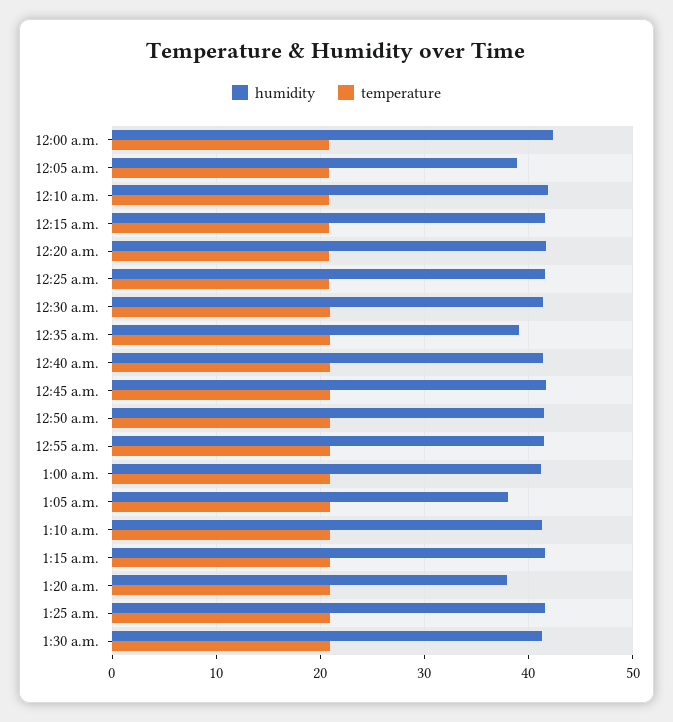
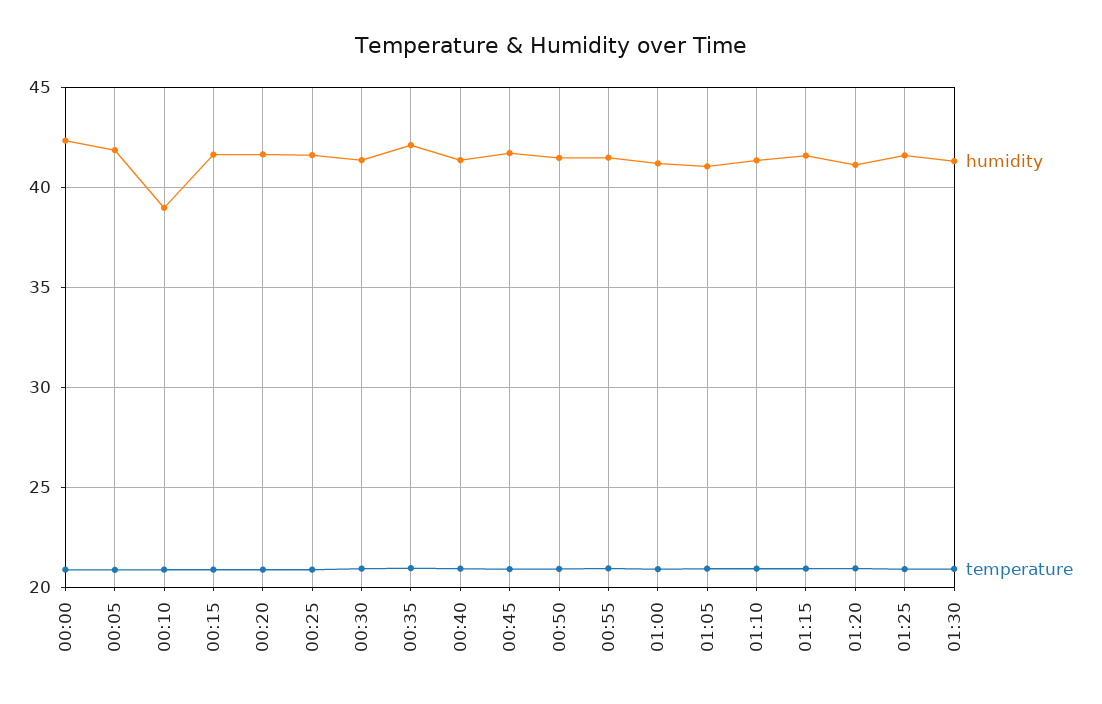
  {
    "humidity": {
      "12:00 a.m.": 42.5,
-     "12:05 a.m.": 39,
+     "12:05 a.m.": 42,
-     "12:10 a.m.": 42,
+     "12:10 a.m.": 39,
      "12:15 a.m.": 41.5,
      "12:20 a.m.": 41.5,
      "12:25 a.m.": 41.5,
      "12:30 a.m.": 41.5,
-     "12:35 a.m.": 39,
+     "12:35 a.m.": 42,
      "12:40 a.m.": 41.5,
      "12:45 a.m.": 41.5,
      "12:50 a.m.": 41.5,
      "12:55 a.m.": 41.5,
      "1:00 a.m.": 41,
-     "1:05 a.m.": 38,
+     "1:05 a.m.": 41,
      "1:10 a.m.": 41.5,
      "1:15 a.m.": 41.5,
-     "1:20 a.m.": 38,
+     "1:20 a.m.": 41,
      "1:25 a.m.": 41.5,
      "1:30 a.m.": 41.5
    },
    "temperature": {
      "12:00 a.m.": 21,
      "12:05 a.m.": 21,
      "12:10 a.m.": 21,
      "12:15 a.m.": 21,
      "12:20 a.m.": 21,
      "12:25 a.m.": 21,
      "12:30 a.m.": 21,
      "12:35 a.m.": 21,
      "12:40 a.m.": 21,
      "12:45 a.m.": 21,
      "12:50 a.m.": 21,
      "12:55 a.m.": 21,
      "1:00 a.m.": 21,
      "1:05 a.m.": 21,
      "1:10 a.m.": 21,
      "1:15 a.m.": 21,
      "1:20 a.m.": 21,
      "1:25 a.m.": 21,
      "1:30 a.m.": 21
    }
  }

